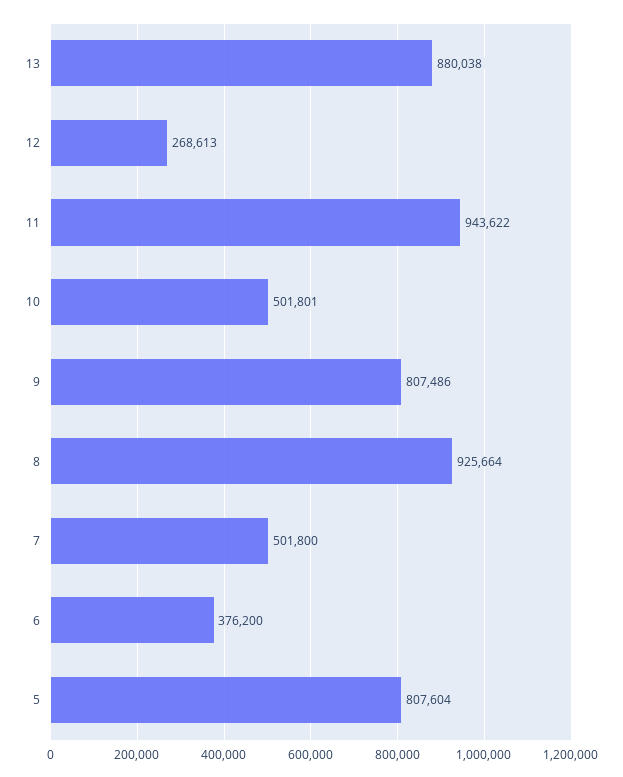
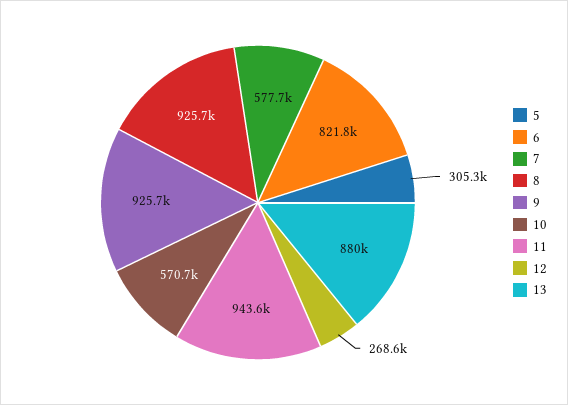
  {
    "13": 880038,
    "12": 268613,
    "11": 943622,
-   "10": 501801,
+   "10": 570700,
-   "9": 807486,
+   "9": 925700,
    "8": 925664,
-   "7": 501800,
+   "7": 577700,
-   "6": 376200,
+   "6": 821800,
-   "5": 807604
+   "5": 305300
  }

